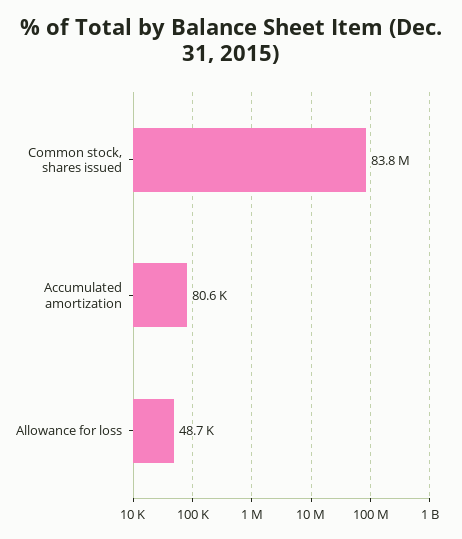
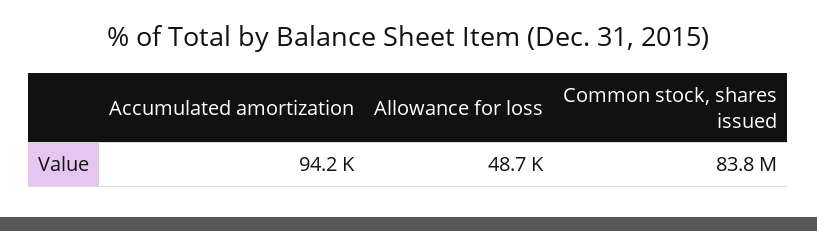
  {
    "Common stock, shares issued": 83800000,
-   "Accumulated amortization": 80600,
+   "Accumulated amortization": 94200,
    "Allowance for loss": 48700
  }

